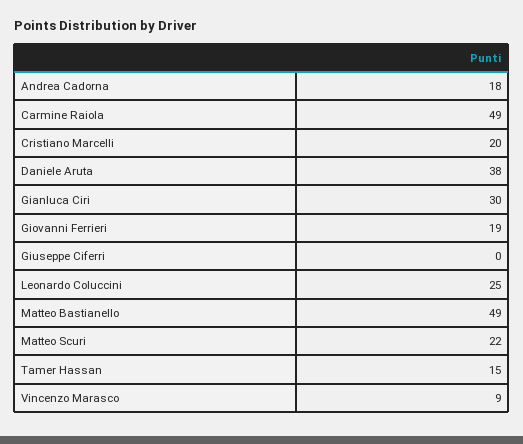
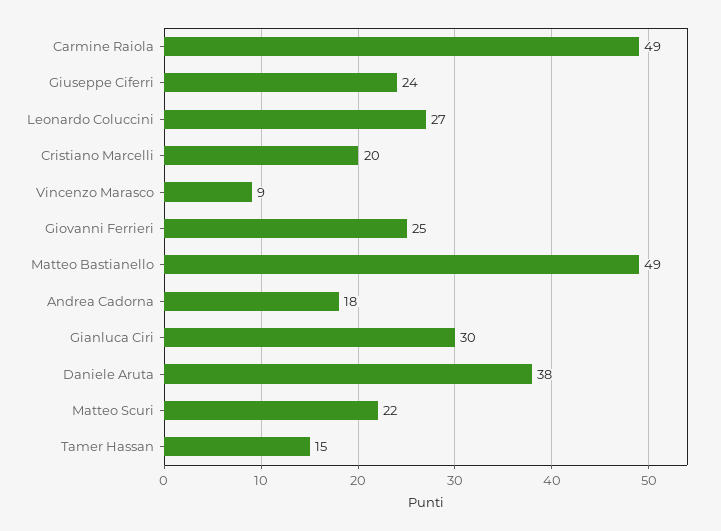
  {
    "Andrea Cadorna": 18,
    "Carmine Raiola": 49,
    "Cristiano Marcelli": 20,
    "Daniele Aruta": 38,
    "Gianluca Ciri": 30,
-   "Giovanni Ferrieri": 19,
+   "Giovanni Ferrieri": 25,
-   "Giuseppe Ciferri": 0,
+   "Giuseppe Ciferri": 24,
-   "Leonardo Coluccini": 25,
+   "Leonardo Coluccini": 27,
    "Matteo Bastianello": 49,
    "Matteo Scuri": 22,
    "Tamer Hassan": 15,
    "Vincenzo Marasco": 9
  }

